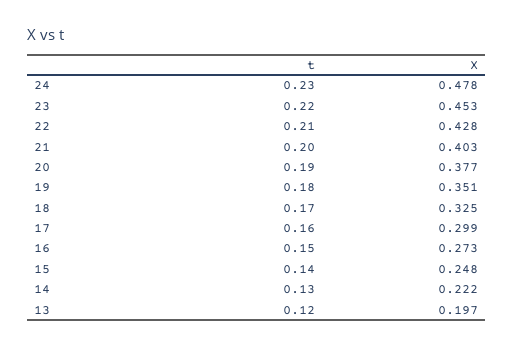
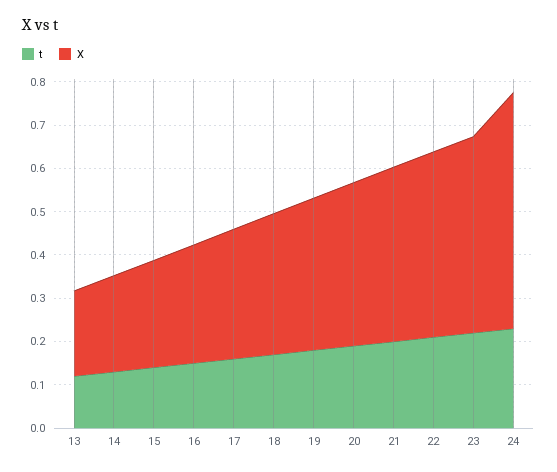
  {
    "t": {
      "24": 0.23,
      "23": 0.22,
      "22": 0.21,
      "21": 0.2,
      "20": 0.19,
      "19": 0.18,
      "18": 0.17,
      "17": 0.16,
      "16": 0.15,
      "15": 0.14,
      "14": 0.13,
      "13": 0.12
    },
    "X": {
-     "24": 0.478,
+     "24": 0.54,
      "23": 0.453,
      "22": 0.428,
      "21": 0.403,
      "20": 0.377,
      "19": 0.351,
      "18": 0.325,
      "17": 0.299,
      "16": 0.273,
      "15": 0.248,
      "14": 0.222,
      "13": 0.197
    }
  }

